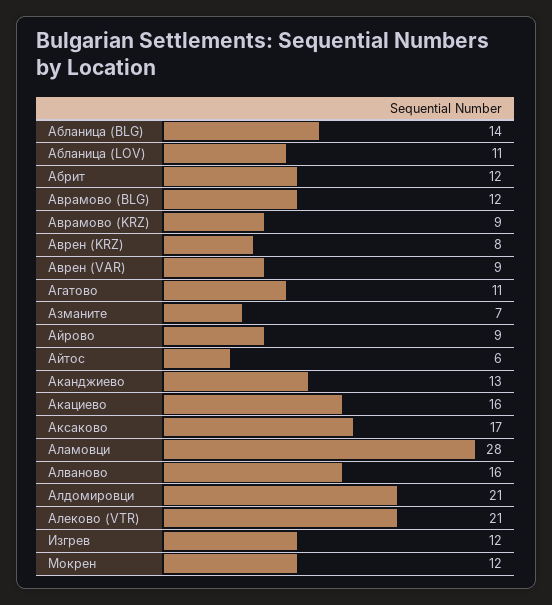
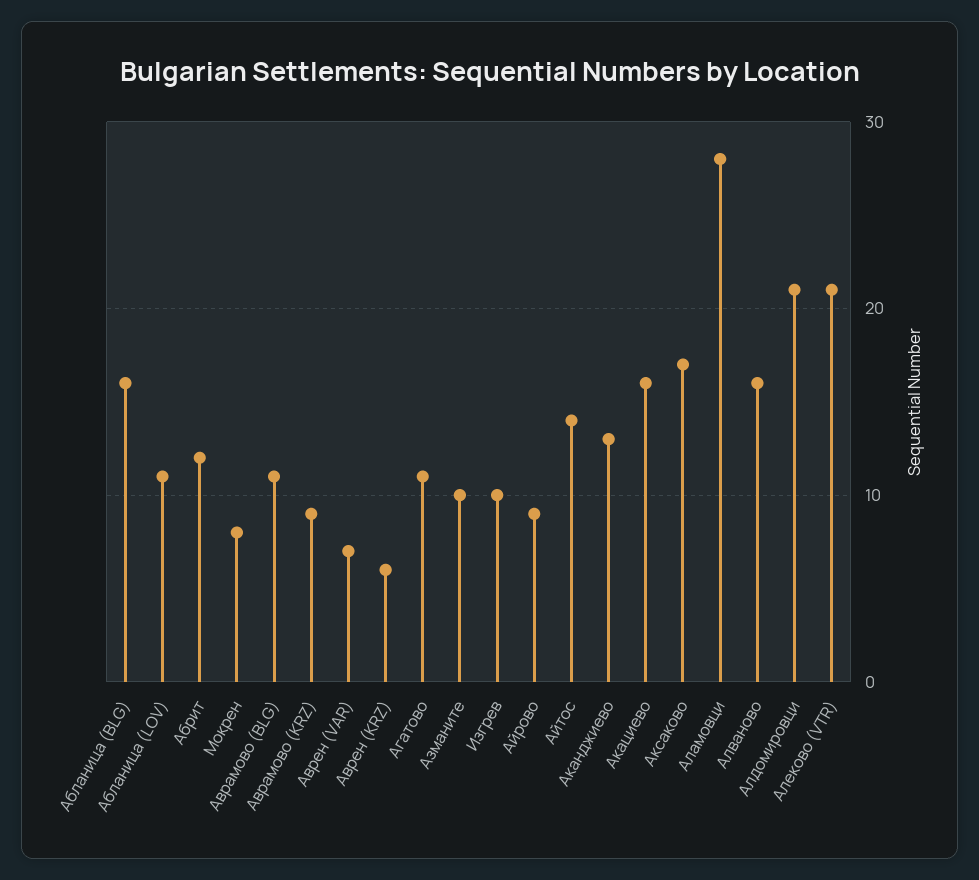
  {
-   "Абланица (BLG)": 14,
+   "Абланица (BLG)": 16,
    "Абланица (LOV)": 11,
    "Абрит": 12,
-   "Аврамово (BLG)": 12,
+   "Аврамово (BLG)": 11,
    "Аврамово (KRZ)": 9,
-   "Аврен (KRZ)": 8,
+   "Аврен (KRZ)": 6,
-   "Аврен (VAR)": 9,
+   "Аврен (VAR)": 7,
    "Агатово": 11,
-   "Азманите": 7,
+   "Азманите": 10,
    "Айрово": 9,
-   "Айтос": 6,
+   "Айтос": 14,
    "Аканджиево": 13,
    "Акациево": 16,
    "Аксаково": 17,
    "Аламовци": 28,
    "Алваново": 16,
    "Алдомировци": 21,
    "Алеково (VTR)": 21,
-   "Изгрев": 12,
+   "Изгрев": 10,
-   "Мокрен": 12
+   "Мокрен": 8
  }

